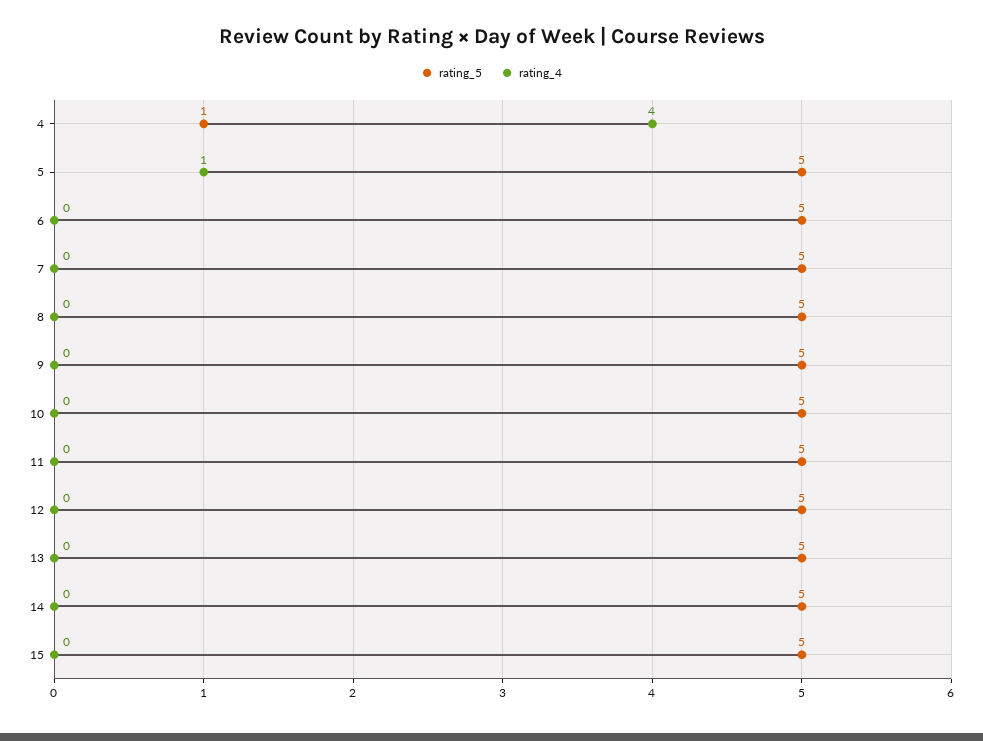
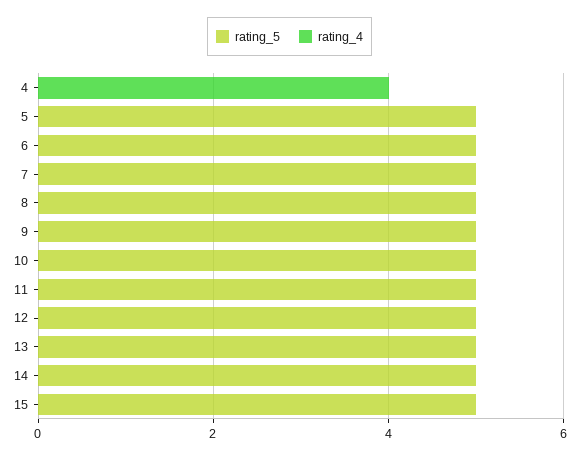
  {
    "rating_5": {
-     "4": 1,
+     "4": 0,
      "5": 5,
      "6": 5,
      "7": 5,
      "8": 5,
      "9": 5,
      "10": 5,
      "11": 5,
      "12": 5,
      "13": 5,
      "14": 5,
      "15": 5
    },
    "rating_4": {
      "4": 4,
-     "5": 1,
+     "5": 0,
      "6": 0,
      "7": 0,
      "8": 0,
      "9": 0,
      "10": 0,
      "11": 0,
      "12": 0,
      "13": 0,
      "14": 0,
      "15": 0
    }
  }

